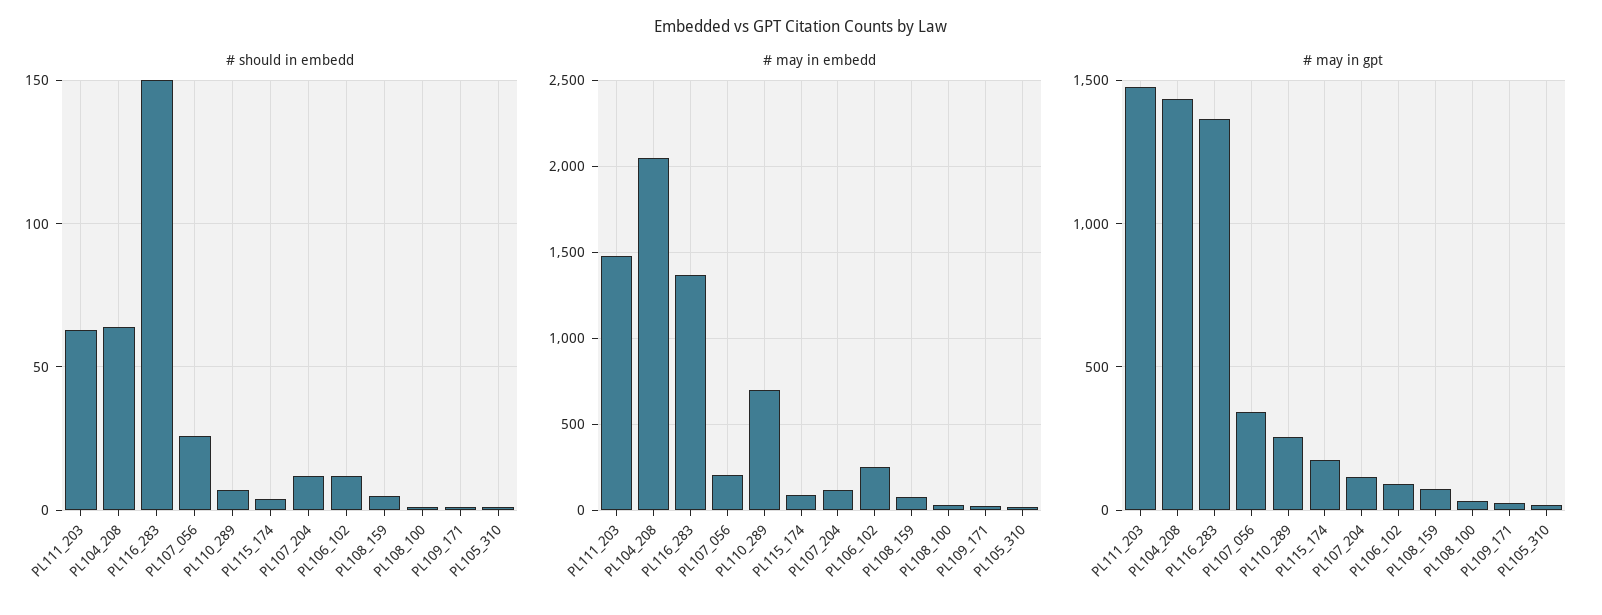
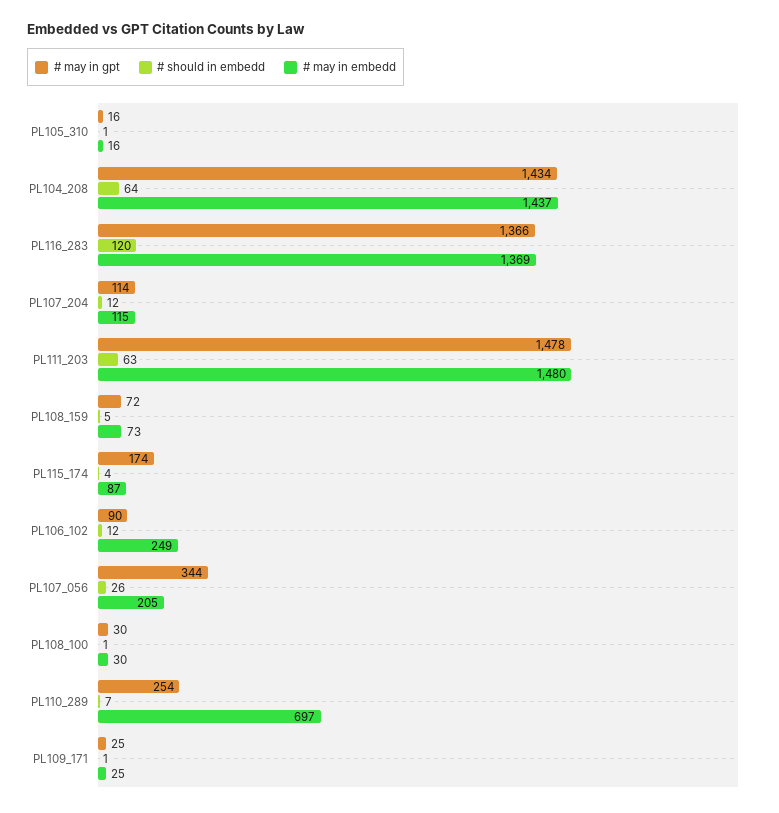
  {
    "# should in embedd": {
      "PL111_203": 63,
      "PL104_208": 64,
-     "PL116_283": 150,
+     "PL116_283": 120,
      "PL107_056": 26,
      "PL110_289": 7,
      "PL115_174": 4,
      "PL107_204": 12,
      "PL106_102": 12,
      "PL108_159": 5,
      "PL108_100": 1,
      "PL109_171": 1,
      "PL105_310": 1
    },
    "# may in embedd": {
      "PL111_203": 1480,
-     "PL104_208": 2050,
+     "PL104_208": 1437,
      "PL116_283": 1369,
      "PL107_056": 205,
      "PL110_289": 697,
      "PL115_174": 87,
      "PL107_204": 115,
      "PL106_102": 249,
      "PL108_159": 73,
      "PL108_100": 30,
      "PL109_171": 25,
      "PL105_310": 16
    },
    "# may in gpt": {
      "PL111_203": 1478,
      "PL104_208": 1434,
      "PL116_283": 1366,
      "PL107_056": 344,
      "PL110_289": 254,
      "PL115_174": 174,
      "PL107_204": 114,
      "PL106_102": 90,
      "PL108_159": 72,
      "PL108_100": 30,
      "PL109_171": 25,
      "PL105_310": 16
    }
  }

